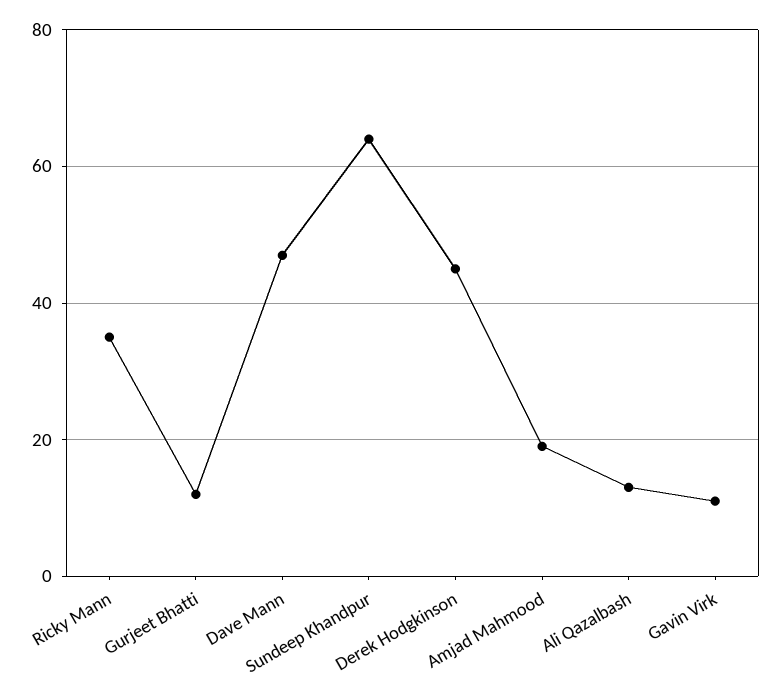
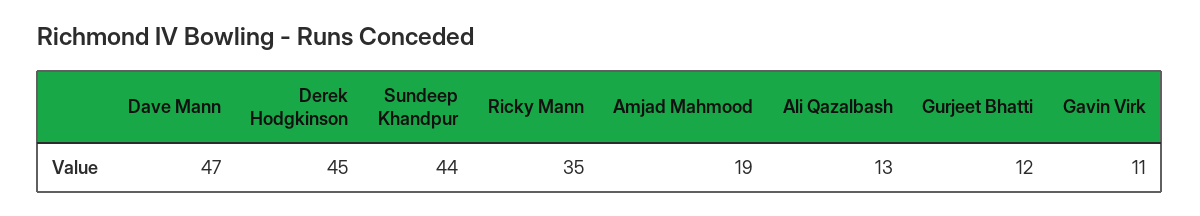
  {
    "Ricky Mann": 35,
    "Gurjeet Bhatti": 12,
    "Dave Mann": 47,
-   "Sundeep Khandpur": 65,
+   "Sundeep Khandpur": 44,
    "Derek Hodgkinson": 45,
    "Amjad Mahmood": 19,
    "Ali Qazalbash": 13,
    "Gavin Virk": 11
  }

